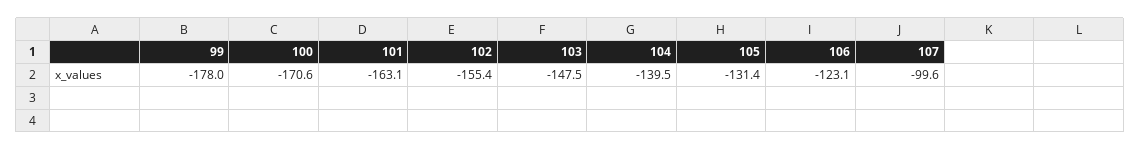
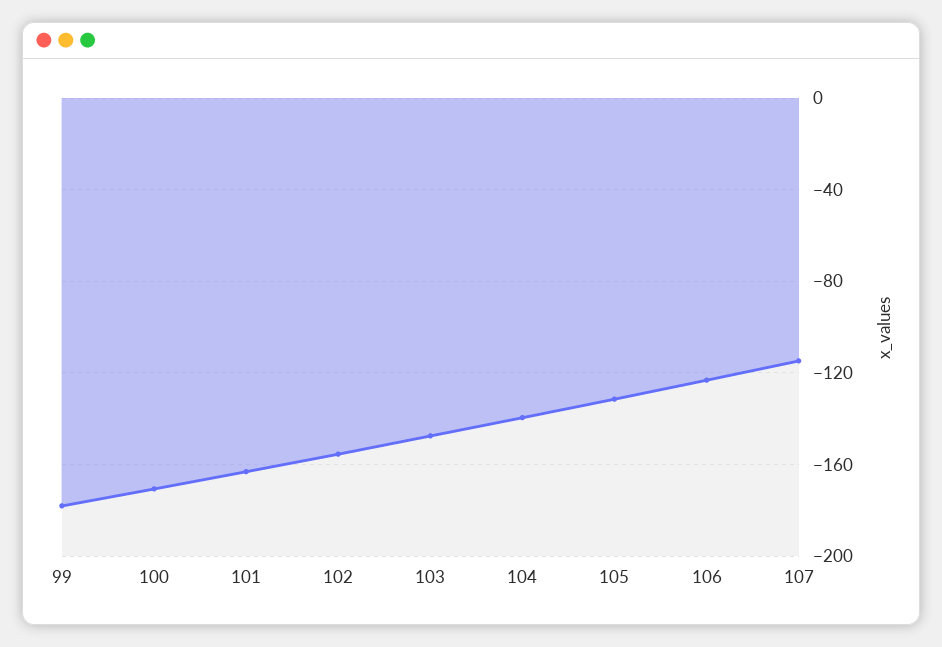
  {
    "99": -178,
    "100": -170.6,
    "101": -163.1,
    "102": -155.4,
    "103": -147.5,
    "104": -139.5,
    "105": -131.4,
    "106": -123.1,
-   "107": -99.6
+   "107": -115
  }

